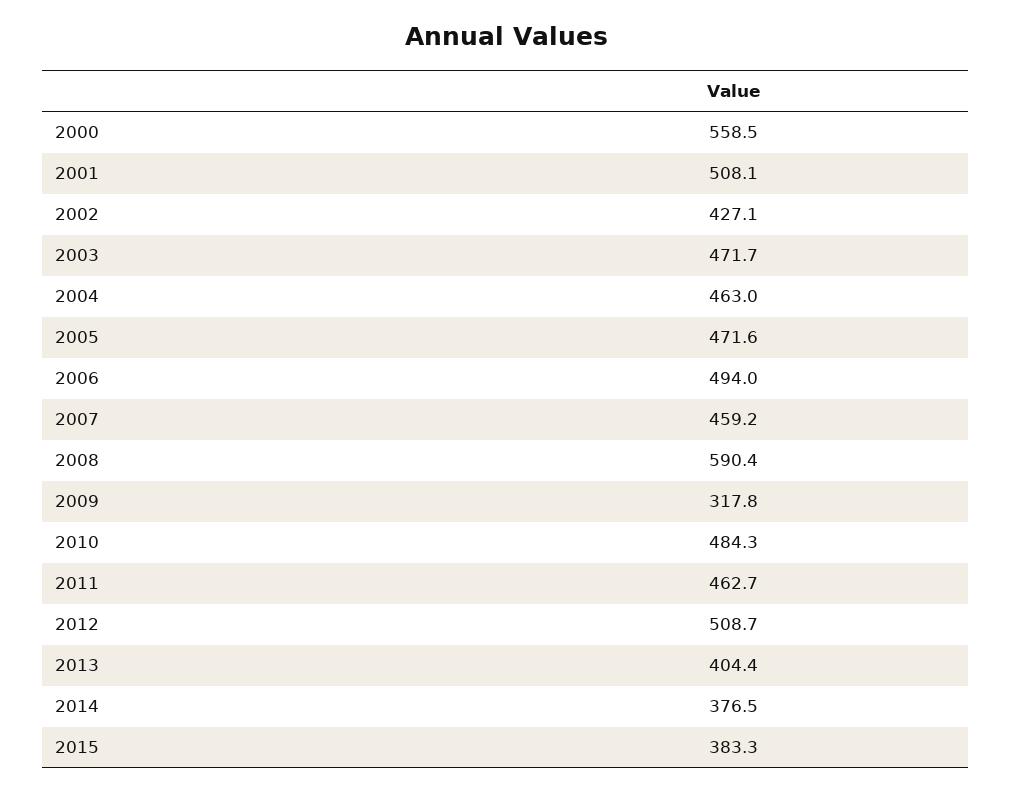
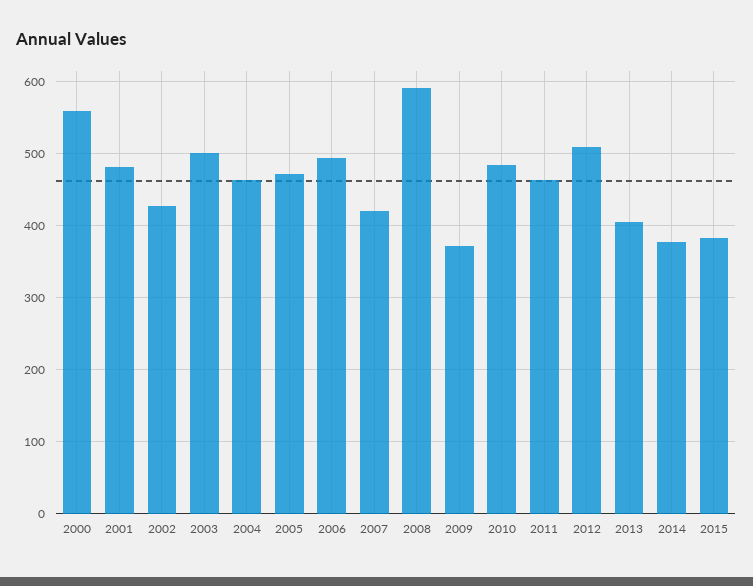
  {
    "2000": 558.5,
-   "2001": 508.1,
+   "2001": 480,
    "2002": 427.1,
-   "2003": 471.7,
+   "2003": 500,
    "2004": 463,
    "2005": 471.6,
    "2006": 494,
-   "2007": 459.2,
+   "2007": 420,
    "2008": 590.4,
-   "2009": 317.8,
+   "2009": 370,
    "2010": 484.3,
    "2011": 462.7,
    "2012": 508.7,
    "2013": 404.4,
    "2014": 376.5,
    "2015": 383.3
  }

